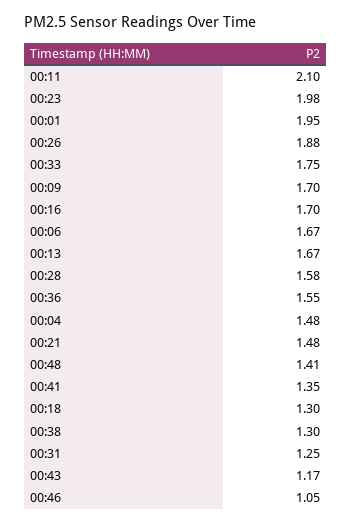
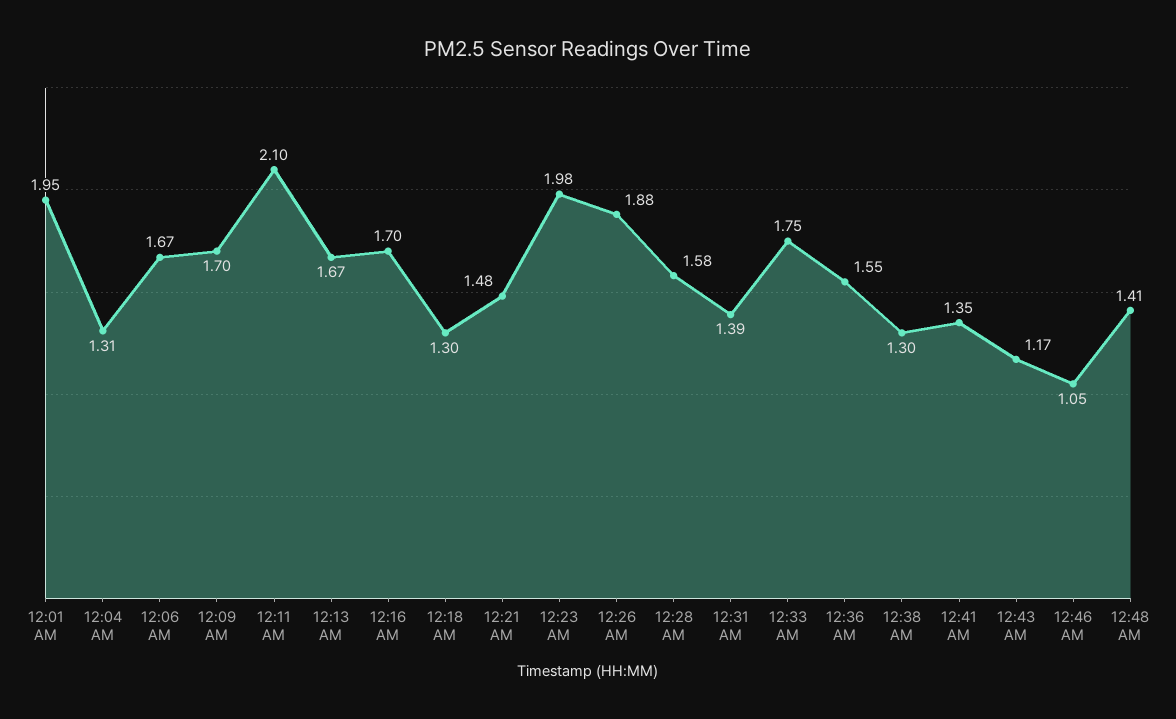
  {
    "00:11": 2.1,
    "00:23": 1.98,
    "00:01": 1.95,
    "00:26": 1.88,
    "00:33": 1.75,
    "00:09": 1.7,
    "00:16": 1.7,
    "00:06": 1.67,
    "00:13": 1.67,
    "00:28": 1.58,
    "00:36": 1.55,
-   "00:04": 1.48,
+   "00:04": 1.31,
    "00:21": 1.48,
    "00:48": 1.41,
    "00:41": 1.35,
    "00:18": 1.3,
    "00:38": 1.3,
-   "00:31": 1.25,
+   "00:31": 1.39,
    "00:43": 1.17,
    "00:46": 1.05
  }

